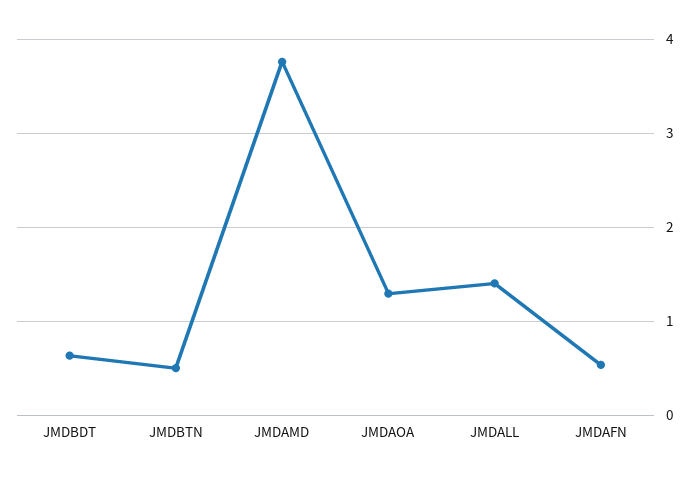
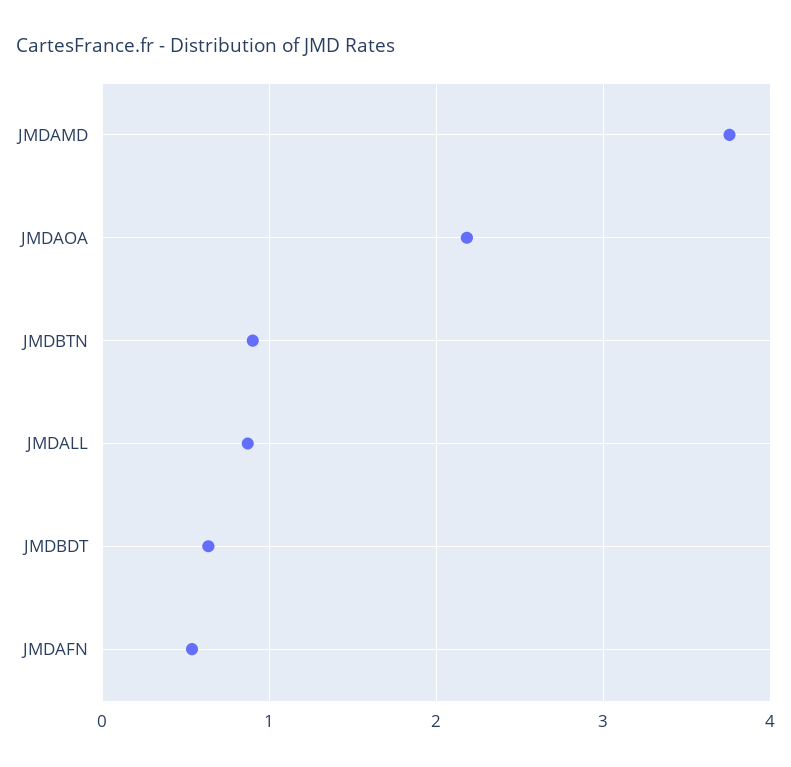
  {
    "JMDBDT": 0.6,
-   "JMDBTN": 0.5,
+   "JMDBTN": 0.9,
    "JMDAMD": 3.8,
-   "JMDAOA": 1.3,
+   "JMDAOA": 2.2,
-   "JMDALL": 1.4,
+   "JMDALL": 0.9,
    "JMDAFN": 0.5
  }

